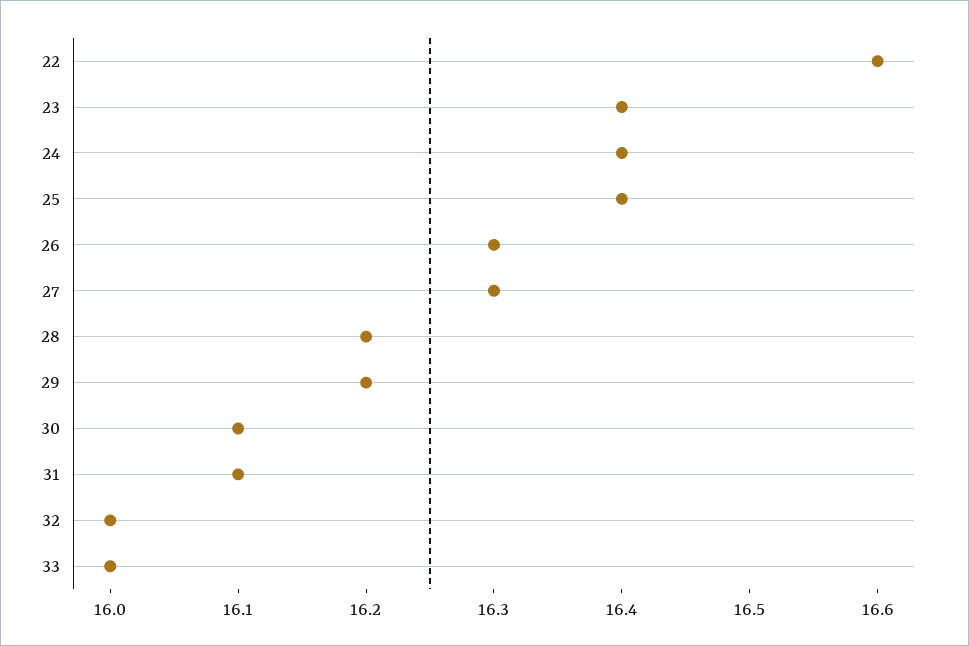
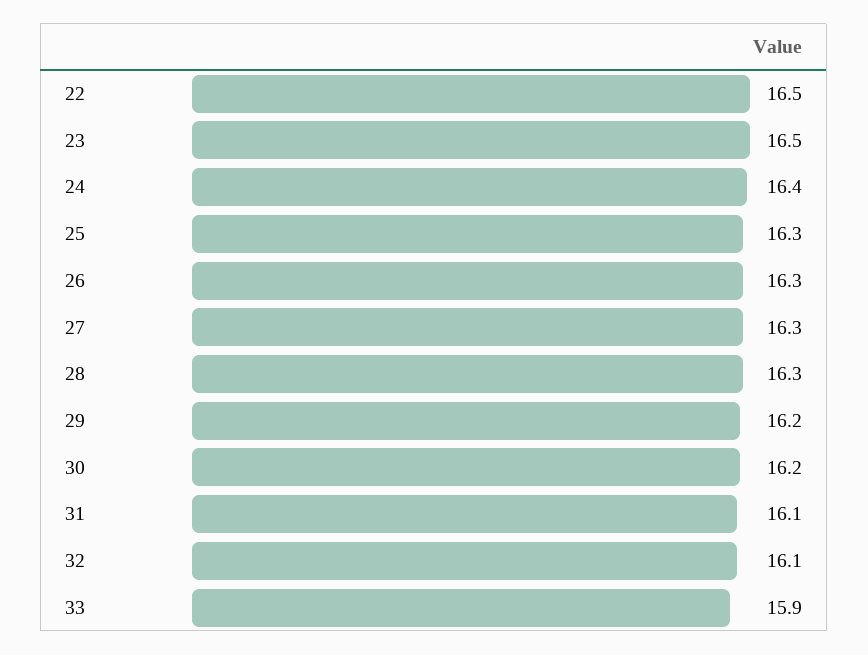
  {
-   "22": 16.6,
+   "22": 16.5,
-   "23": 16.4,
+   "23": 16.5,
    "24": 16.4,
-   "25": 16.4,
+   "25": 16.3,
    "26": 16.3,
    "27": 16.3,
-   "28": 16.2,
+   "28": 16.3,
    "29": 16.2,
-   "30": 16.1,
+   "30": 16.2,
    "31": 16.1,
-   "32": 16,
+   "32": 16.1,
-   "33": 16
+   "33": 15.9
  }

